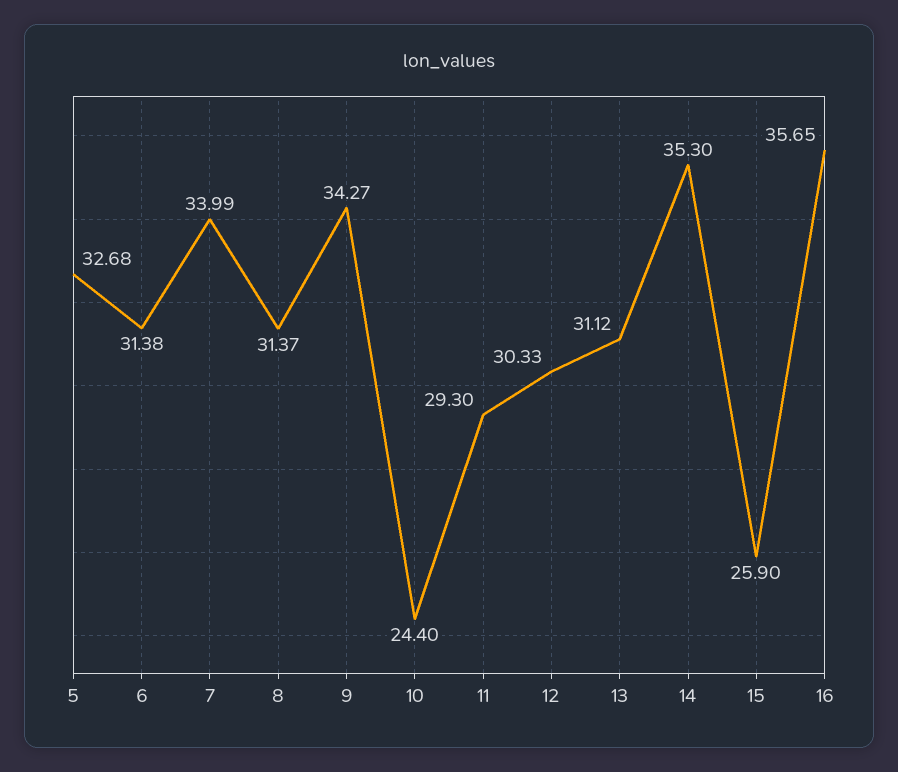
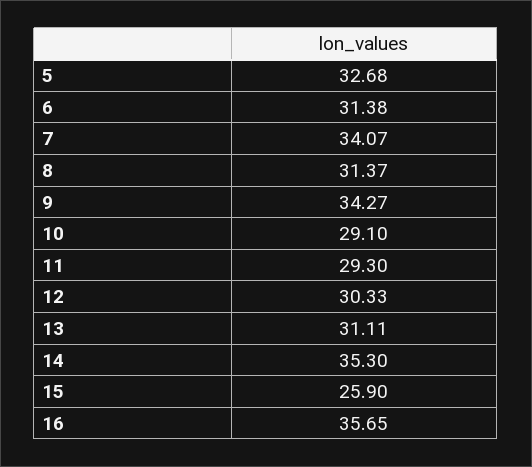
  {
    "5": 32.68,
    "6": 31.38,
-   "7": 33.99,
+   "7": 34.07,
    "8": 31.37,
    "9": 34.27,
-   "10": 24.4,
+   "10": 29.1,
    "11": 29.3,
    "12": 30.33,
-   "13": 31.12,
+   "13": 31.11,
    "14": 35.3,
    "15": 25.9,
    "16": 35.65
  }

